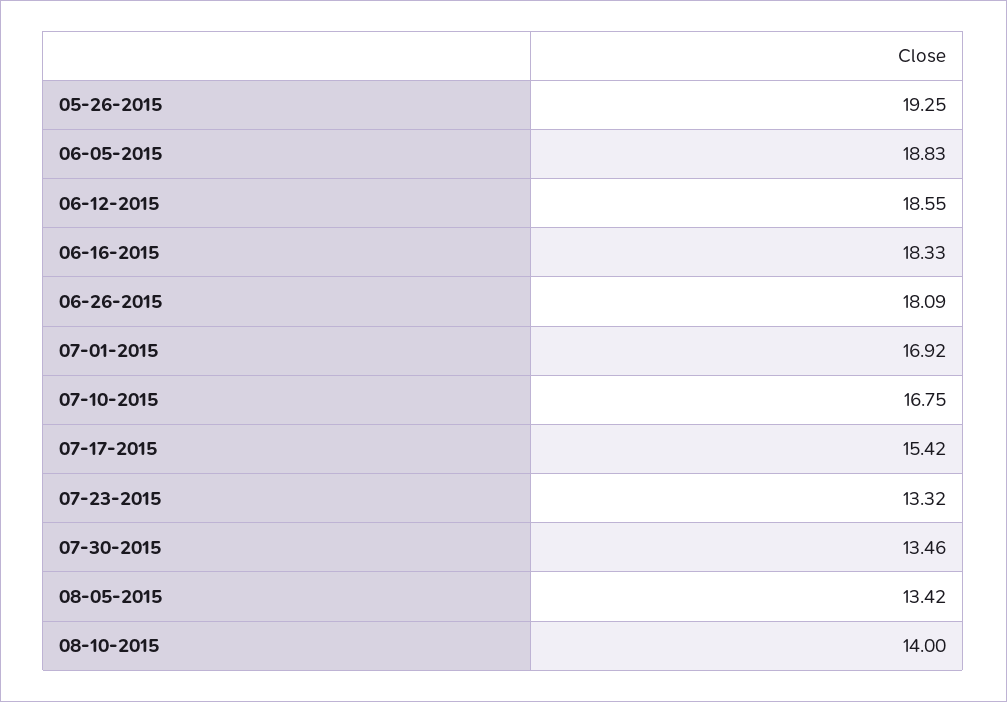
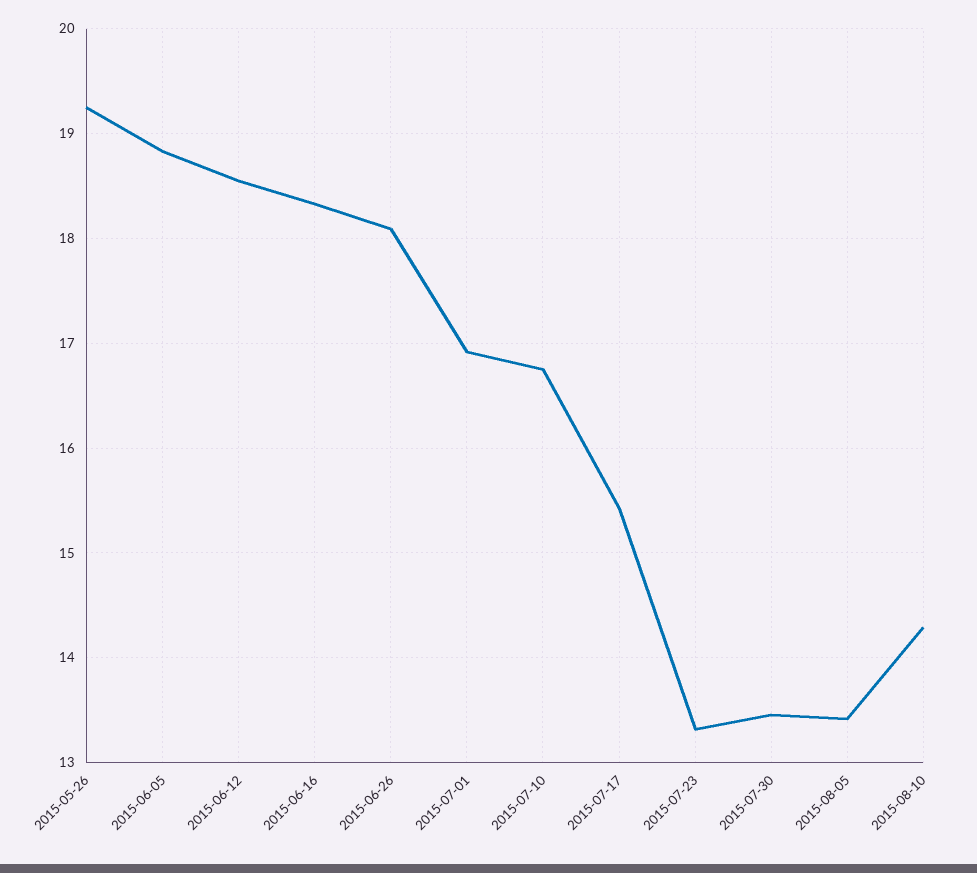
  {
    "05-26-2015": 19.25,
    "06-05-2015": 18.83,
    "06-12-2015": 18.55,
    "06-16-2015": 18.33,
    "06-26-2015": 18.09,
    "07-01-2015": 16.92,
    "07-10-2015": 16.75,
    "07-17-2015": 15.42,
    "07-23-2015": 13.32,
    "07-30-2015": 13.46,
    "08-05-2015": 13.42,
-   "08-10-2015": 14
+   "08-10-2015": 14.3
  }

